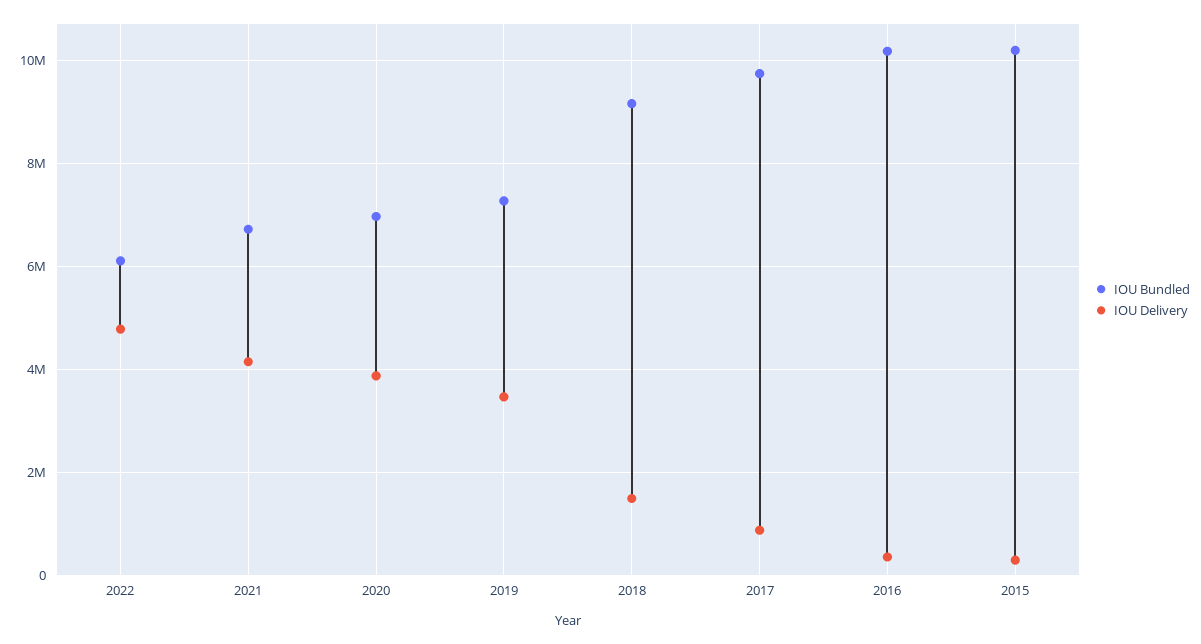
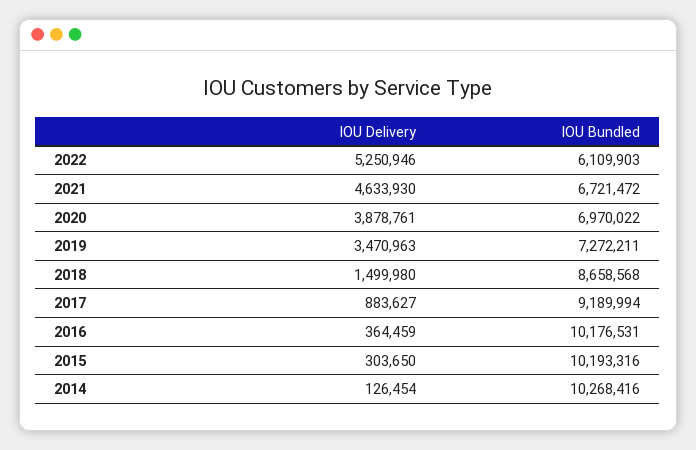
  {
    "IOU Bundled": {
      "2022": 6109903,
      "2021": 6721472,
      "2020": 6970022,
      "2019": 7272211,
-     "2018": 9200000,
+     "2018": 8658568,
-     "2017": 9800000,
+     "2017": 9189994,
      "2016": 10176531,
-     "2015": 10193316
+     "2015": 10193316,
+     "2014": 10268416
    },
    "IOU Delivery": {
-     "2022": 4800000,
+     "2022": 5250946,
-     "2021": 4200000,
+     "2021": 4633930,
      "2020": 3878761,
      "2019": 3470963,
      "2018": 1499980,
      "2017": 883627,
      "2016": 364459,
-     "2015": 303650
+     "2015": 303650,
+     "2014": 126454
    }
  }

